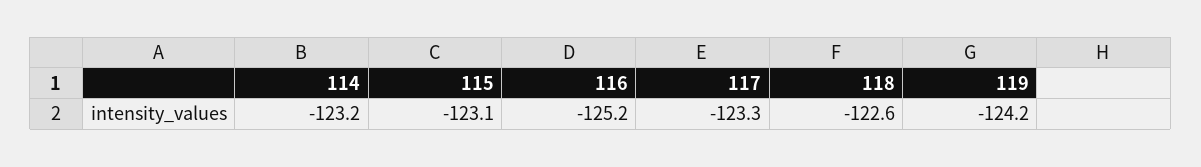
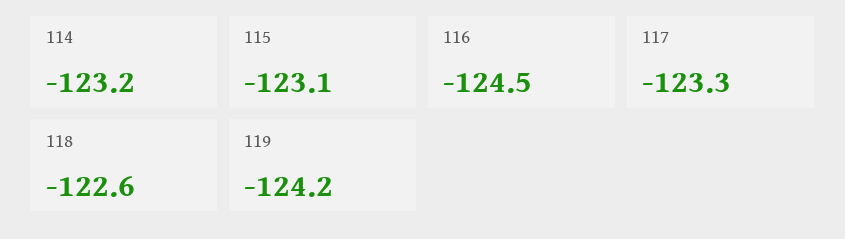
  {
    "114": -123.2,
    "115": -123.1,
-   "116": -125.2,
+   "116": -124.5,
    "117": -123.3,
    "118": -122.6,
    "119": -124.2
  }

